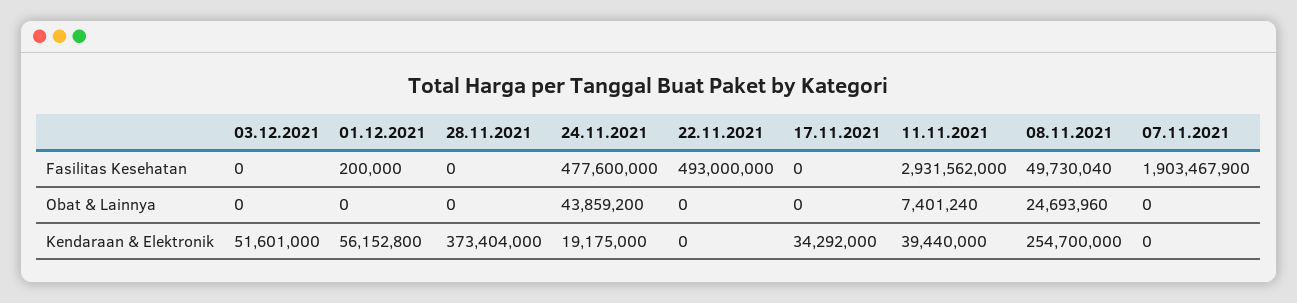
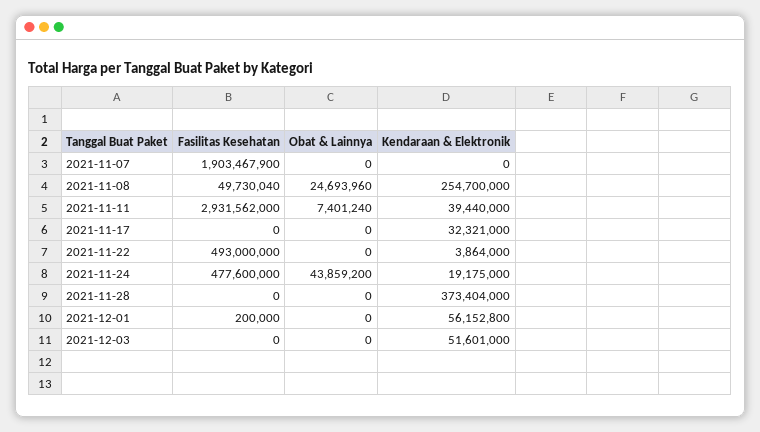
  {
    "03.12.2021": {
      "Fasilitas Kesehatan": 0,
      "Obat & Lainnya": 0,
      "Kendaraan & Elektronik": 51601000
    },
    "01.12.2021": {
      "Fasilitas Kesehatan": 200000,
      "Obat & Lainnya": 0,
      "Kendaraan & Elektronik": 56152800
    },
    "28.11.2021": {
      "Fasilitas Kesehatan": 0,
      "Obat & Lainnya": 0,
      "Kendaraan & Elektronik": 373404000
    },
    "24.11.2021": {
      "Fasilitas Kesehatan": 477600000,
      "Obat & Lainnya": 43859200,
      "Kendaraan & Elektronik": 19175000
    },
    "22.11.2021": {
      "Fasilitas Kesehatan": 493000000,
      "Obat & Lainnya": 0,
-     "Kendaraan & Elektronik": 0
+     "Kendaraan & Elektronik": 3864000
    },
    "17.11.2021": {
      "Fasilitas Kesehatan": 0,
      "Obat & Lainnya": 0,
-     "Kendaraan & Elektronik": 34292000
+     "Kendaraan & Elektronik": 32321000
    },
    "11.11.2021": {
      "Fasilitas Kesehatan": 2931562000,
      "Obat & Lainnya": 7401240,
      "Kendaraan & Elektronik": 39440000
    },
    "08.11.2021": {
      "Fasilitas Kesehatan": 49730040,
      "Obat & Lainnya": 24693960,
      "Kendaraan & Elektronik": 254700000
    },
    "07.11.2021": {
      "Fasilitas Kesehatan": 1903467900,
      "Obat & Lainnya": 0,
      "Kendaraan & Elektronik": 0
    }
  }

